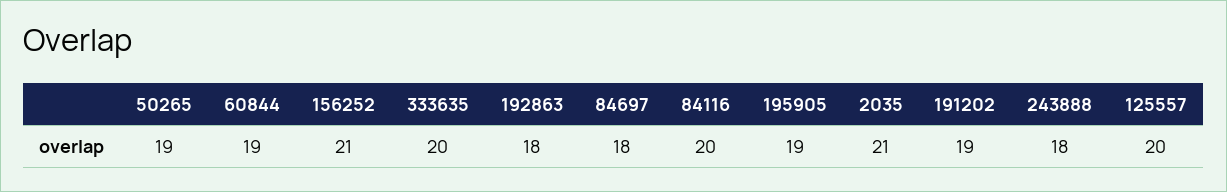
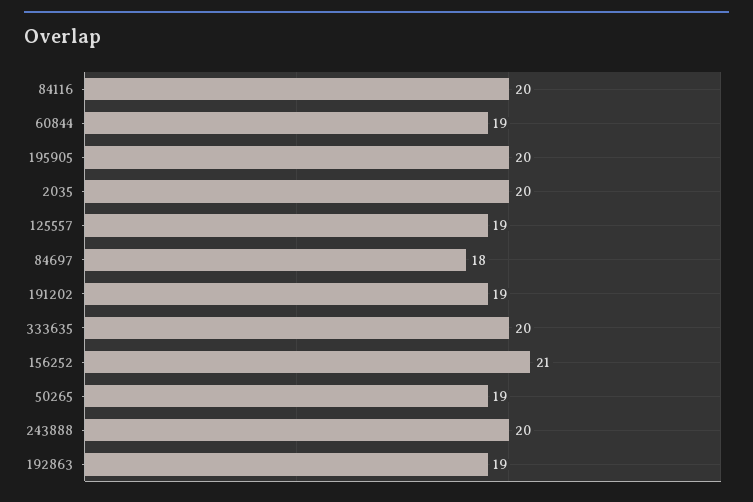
  {
    "50265": 19,
    "60844": 19,
    "156252": 21,
    "333635": 20,
-   "192863": 18,
+   "192863": 19,
    "84697": 18,
    "84116": 20,
-   "195905": 19,
+   "195905": 20,
-   "2035": 21,
+   "2035": 20,
    "191202": 19,
-   "243888": 18,
+   "243888": 20,
-   "125557": 20
+   "125557": 19
  }

